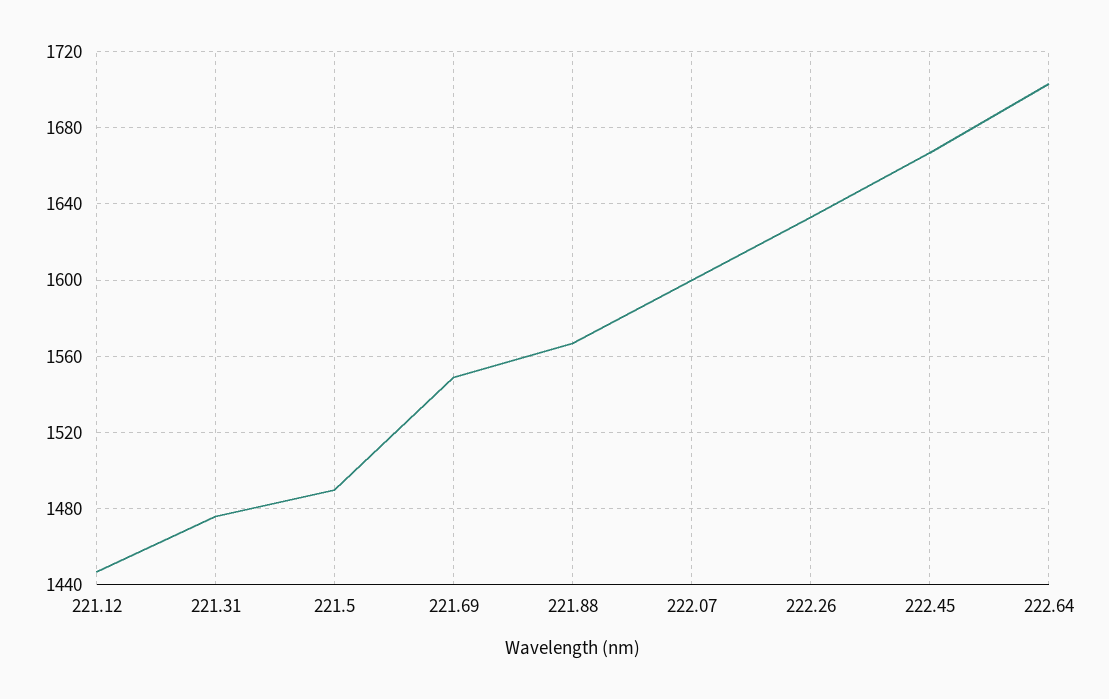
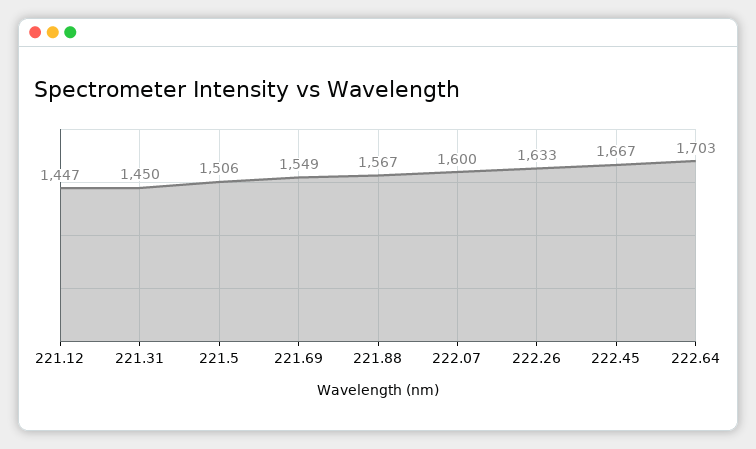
  {
    "221.12": 1447,
-   "221.31": 1475,
+   "221.31": 1450,
-   "221.5": 1490,
+   "221.5": 1506,
    "221.69": 1549,
    "221.88": 1567,
    "222.07": 1600,
    "222.26": 1633,
    "222.45": 1667,
    "222.64": 1703
  }

